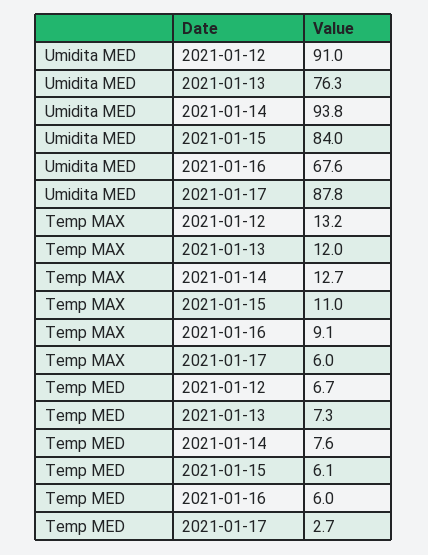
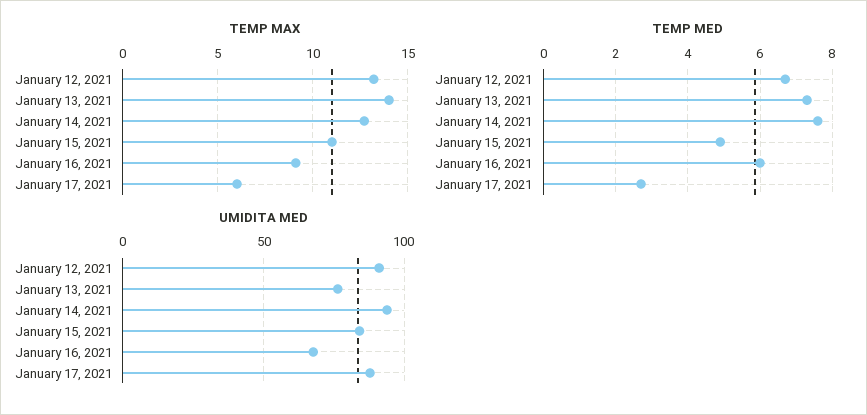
  {
    "Umidita MED": {
      "2021-01-12": 91,
      "2021-01-13": 76.3,
      "2021-01-14": 93.8,
      "2021-01-15": 84,
      "2021-01-16": 67.6,
      "2021-01-17": 87.8
    },
    "Temp MAX": {
      "2021-01-12": 13.2,
-     "2021-01-13": 12,
+     "2021-01-13": 14,
      "2021-01-14": 12.7,
      "2021-01-15": 11,
      "2021-01-16": 9.1,
      "2021-01-17": 6
    },
    "Temp MED": {
      "2021-01-12": 6.7,
      "2021-01-13": 7.3,
      "2021-01-14": 7.6,
-     "2021-01-15": 6.1,
+     "2021-01-15": 5,
      "2021-01-16": 6,
      "2021-01-17": 2.7
    }
  }

